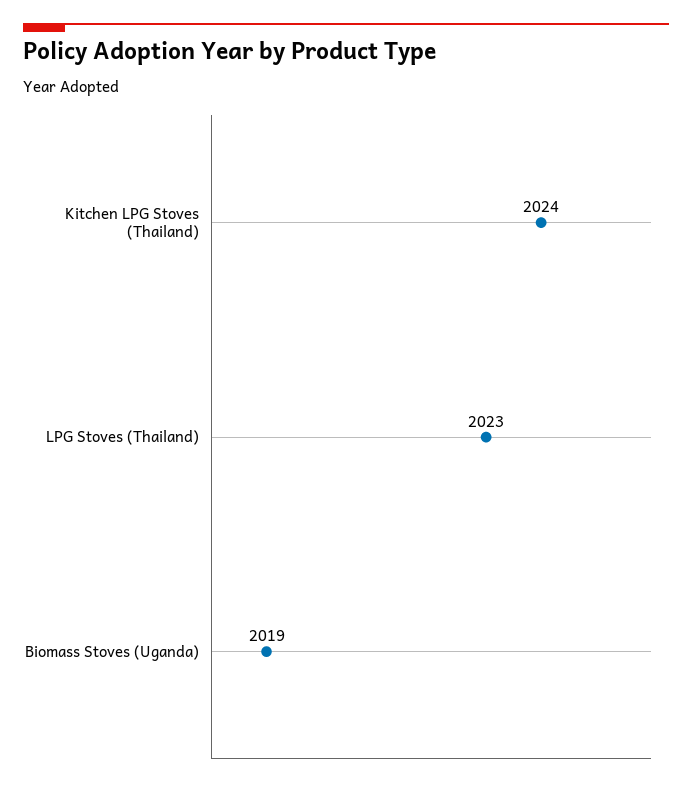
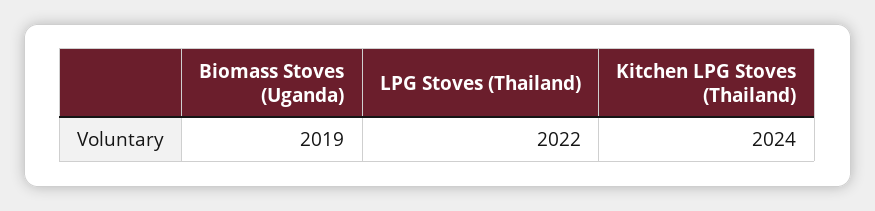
  {
    "Kitchen LPG Stoves (Thailand)": 2024,
-   "LPG Stoves (Thailand)": 2023,
+   "LPG Stoves (Thailand)": 2022,
    "Biomass Stoves (Uganda)": 2019
  }

